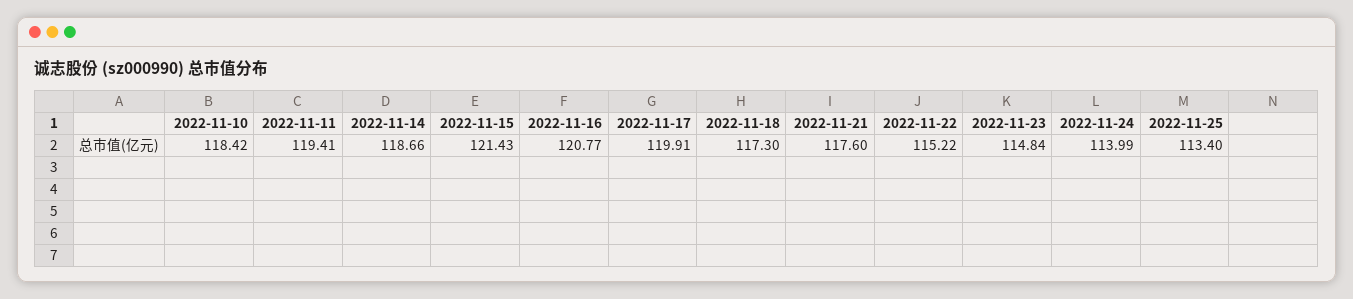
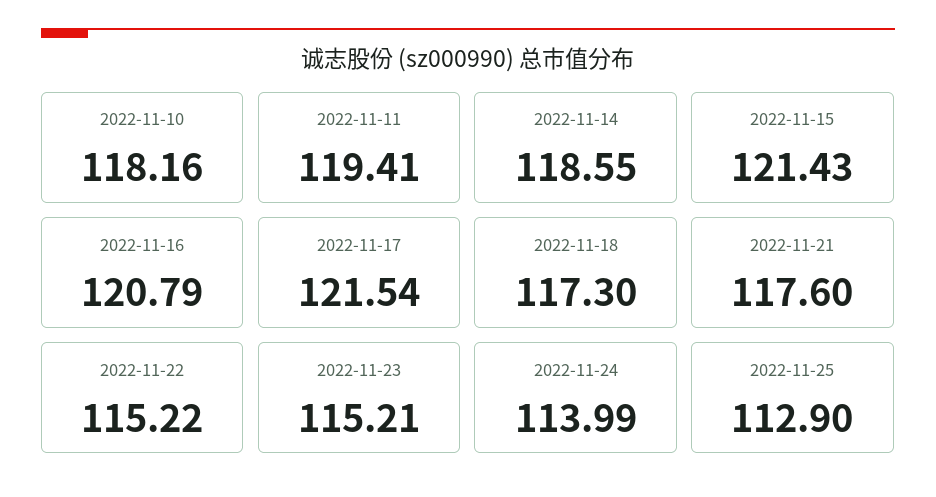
  {
-   "2022-11-10": 118.42,
+   "2022-11-10": 118.16,
    "2022-11-11": 119.41,
-   "2022-11-14": 118.66,
+   "2022-11-14": 118.55,
    "2022-11-15": 121.43,
-   "2022-11-16": 120.77,
+   "2022-11-16": 120.79,
-   "2022-11-17": 119.91,
+   "2022-11-17": 121.54,
    "2022-11-18": 117.3,
    "2022-11-21": 117.6,
    "2022-11-22": 115.22,
-   "2022-11-23": 114.84,
+   "2022-11-23": 115.21,
    "2022-11-24": 113.99,
-   "2022-11-25": 113.4
+   "2022-11-25": 112.9
  }

